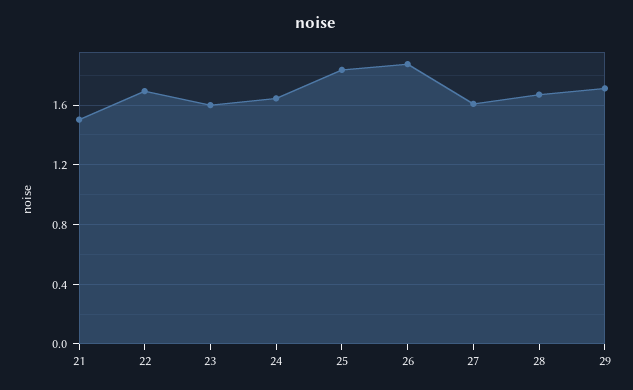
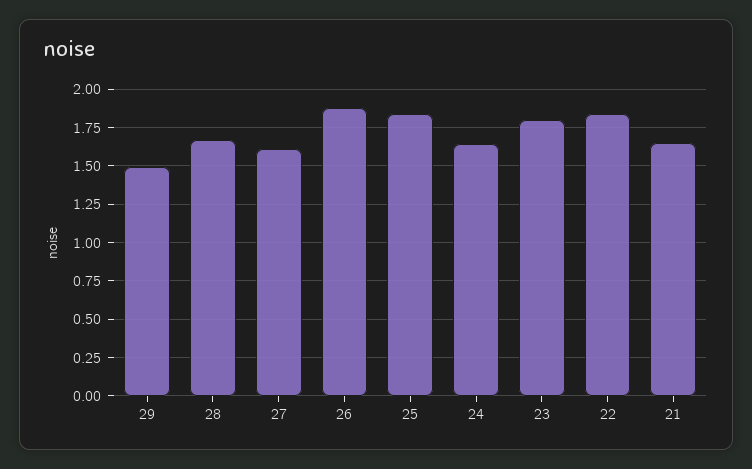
  {
-   "21": 1.5,
+   "21": 1.65,
-   "22": 1.7,
+   "22": 1.85,
-   "23": 1.6,
+   "23": 1.8,
    "24": 1.65,
    "25": 1.85,
    "26": 1.85,
    "27": 1.6,
    "28": 1.65,
-   "29": 1.7
+   "29": 1.5
  }

